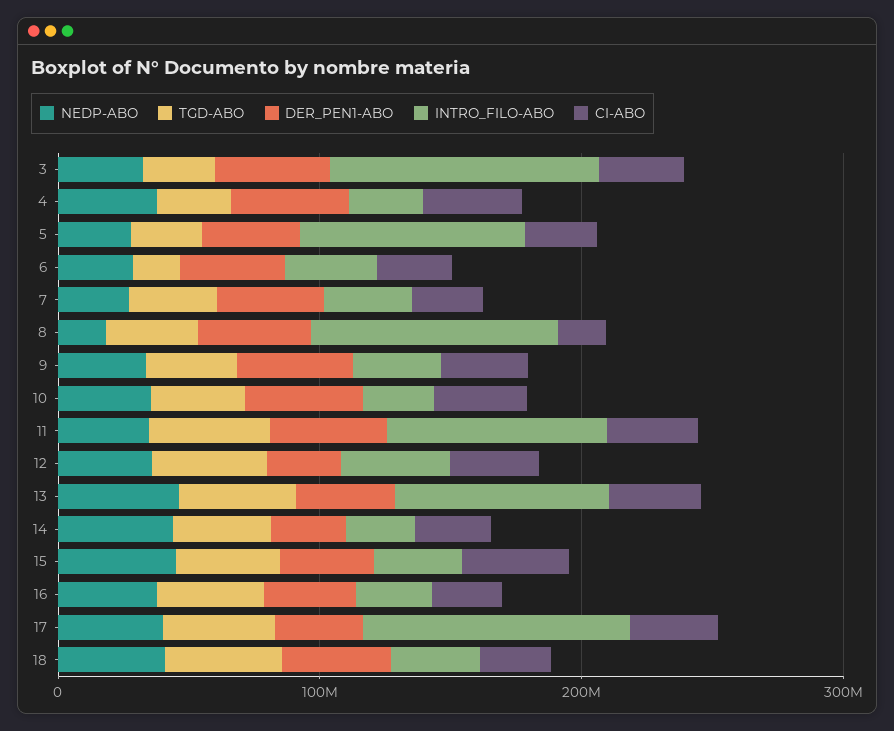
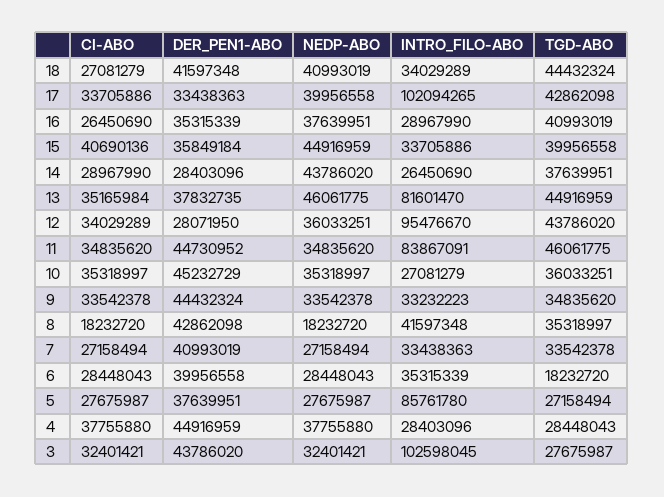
  {
    "NEDP-ABO": {
      "3": 32401421,
      "4": 37755880,
      "5": 27675987,
      "6": 28448043,
      "7": 27158494,
      "8": 18232720,
      "9": 33542378,
      "10": 35318997,
      "11": 34835620,
      "12": 36033251,
      "13": 46061775,
      "14": 43786020,
      "15": 44916959,
      "16": 37639951,
      "17": 39956558,
      "18": 40993019
    },
    "TGD-ABO": {
      "3": 27675987,
      "4": 28448043,
      "5": 27158494,
      "6": 18232720,
      "7": 33542378,
      "8": 35318997,
      "9": 34835620,
      "10": 36033251,
      "11": 46061775,
      "12": 43786020,
      "13": 44916959,
      "14": 37639951,
      "15": 39956558,
      "16": 40993019,
      "17": 42862098,
      "18": 44432324
    },
    "DER_PEN1-ABO": {
      "3": 43786020,
      "4": 44916959,
      "5": 37639951,
      "6": 39956558,
      "7": 40993019,
      "8": 42862098,
      "9": 44432324,
      "10": 45232729,
      "11": 44730952,
      "12": 28071950,
      "13": 37832735,
      "14": 28403096,
      "15": 35849184,
      "16": 35315339,
      "17": 33438363,
      "18": 41597348
    },
    "INTRO_FILO-ABO": {
      "3": 102598045,
      "4": 28403096,
      "5": 85761780,
      "6": 35315339,
      "7": 33438363,
-     "8": 100000000,
+     "8": 41597348,
      "9": 33232223,
      "10": 27081279,
      "11": 83867091,
-     "12": 40000000,
+     "12": 95476670,
      "13": 81601470,
      "14": 26450690,
      "15": 33705886,
      "16": 28967990,
      "17": 102094265,
      "18": 34029289
    },
    "CI-ABO": {
      "3": 32401421,
      "4": 37755880,
      "5": 27675987,
      "6": 28448043,
      "7": 27158494,
      "8": 18232720,
      "9": 33542378,
      "10": 35318997,
      "11": 34835620,
      "12": 34029289,
      "13": 35165984,
      "14": 28967990,
      "15": 40690136,
      "16": 26450690,
      "17": 33705886,
      "18": 27081279
    }
  }

